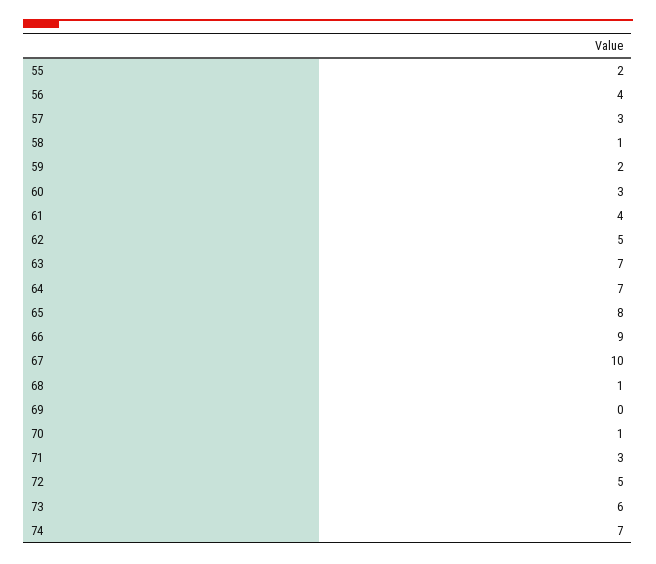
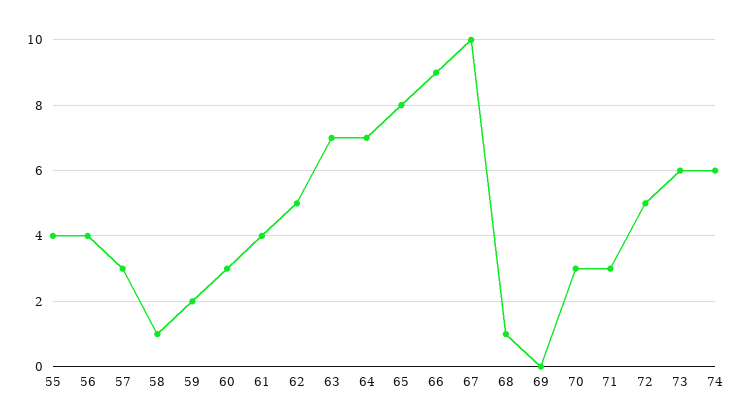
  {
-   "55": 2,
+   "55": 4,
    "56": 4,
    "57": 3,
    "58": 1,
    "59": 2,
    "60": 3,
    "61": 4,
    "62": 5,
    "63": 7,
    "64": 7,
    "65": 8,
    "66": 9,
    "67": 10,
    "68": 1,
    "69": 0,
-   "70": 1,
+   "70": 3,
    "71": 3,
    "72": 5,
    "73": 6,
-   "74": 7
+   "74": 6
  }

